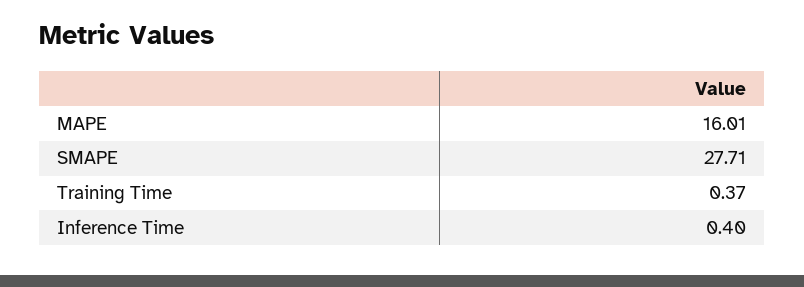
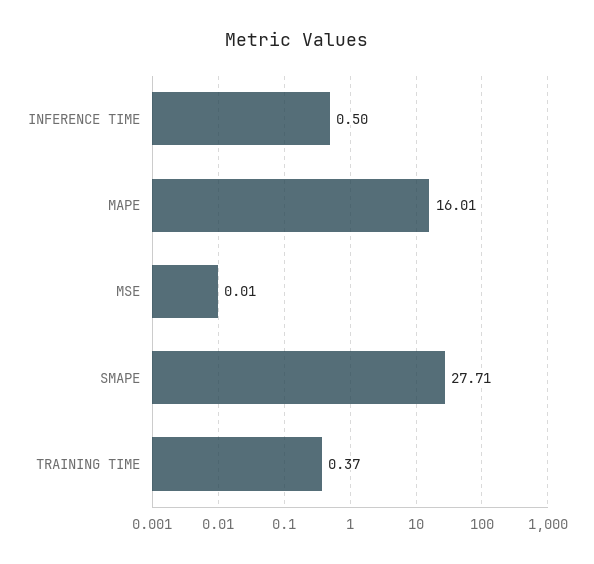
  {
    "MAPE": 16.01,
    "SMAPE": 27.71,
    "Training Time": 0.37,
-   "Inference Time": 0.4
+   "Inference Time": 0.5,
+   "MSE": 0.01
  }

